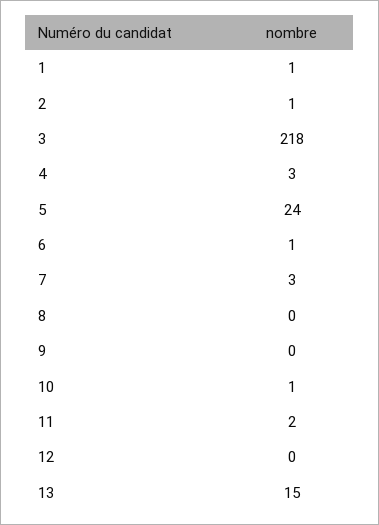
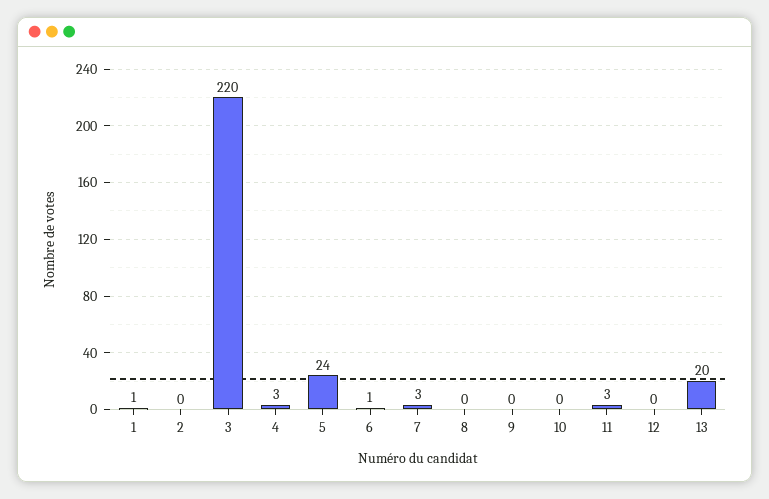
  {
    "1": 1,
-   "2": 1,
+   "2": 0,
-   "3": 218,
+   "3": 220,
    "4": 3,
    "5": 24,
    "6": 1,
    "7": 3,
    "8": 0,
    "9": 0,
-   "10": 1,
+   "10": 0,
-   "11": 2,
+   "11": 3,
    "12": 0,
-   "13": 15
+   "13": 20
  }

